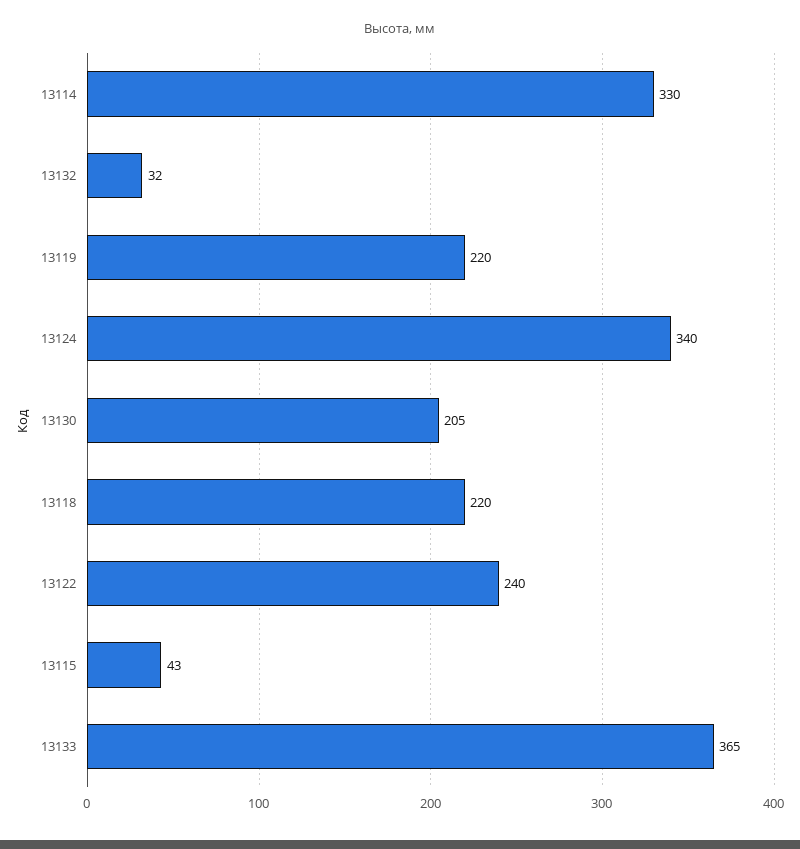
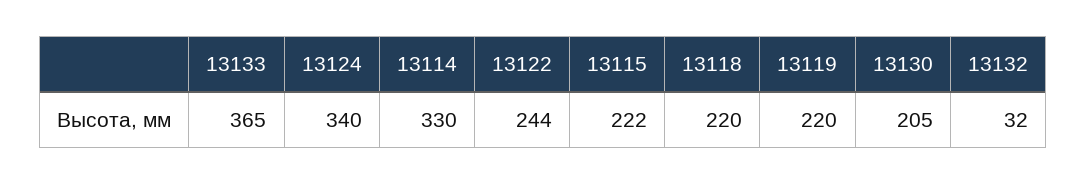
  {
    "13114": 330,
    "13132": 32,
    "13119": 220,
    "13124": 340,
    "13130": 205,
    "13118": 220,
-   "13122": 240,
+   "13122": 244,
-   "13115": 43,
+   "13115": 222,
    "13133": 365
  }

